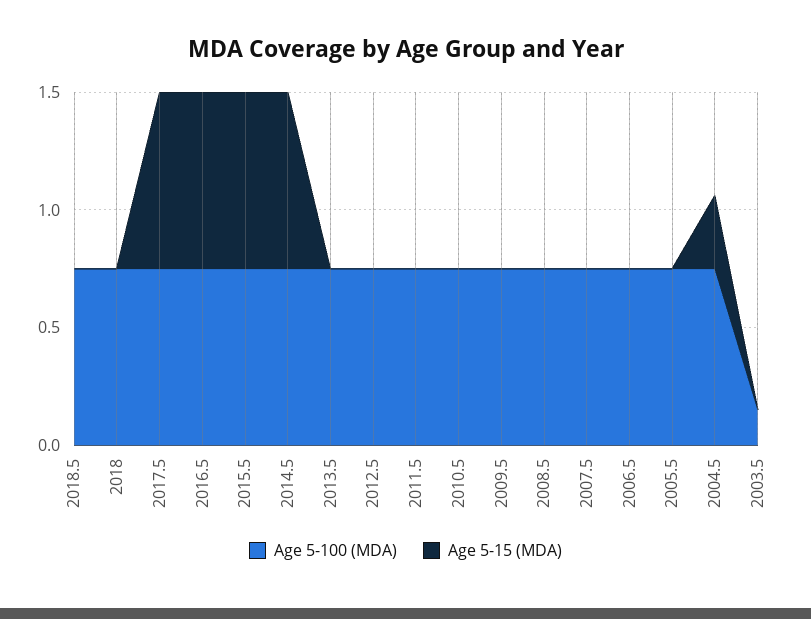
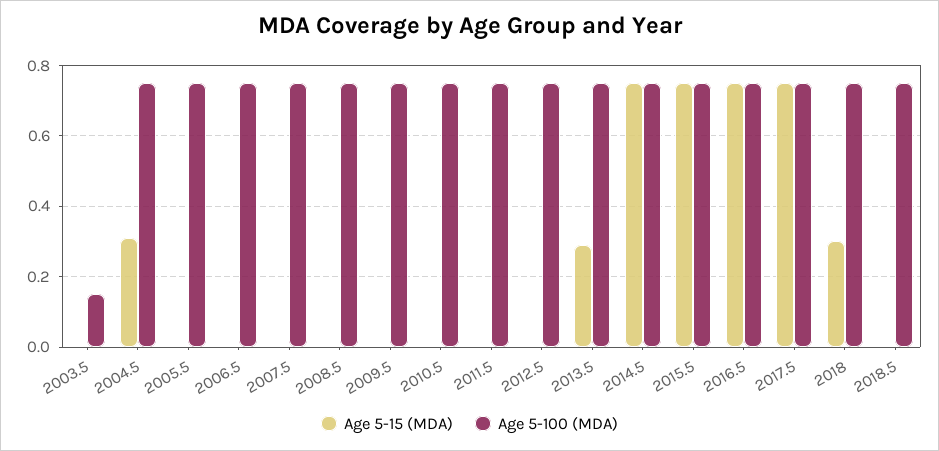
  {
    "Age 5-100 (MDA)": {
      "2018.5": 0.75,
      "2018": 0.75,
      "2017.5": 0.75,
      "2016.5": 0.75,
      "2015.5": 0.75,
      "2014.5": 0.75,
      "2013.5": 0.75,
      "2012.5": 0.75,
      "2011.5": 0.75,
      "2010.5": 0.75,
      "2009.5": 0.75,
      "2008.5": 0.75,
      "2007.5": 0.75,
      "2006.5": 0.75,
      "2005.5": 0.75,
      "2004.5": 0.75,
      "2003.5": 0.15
    },
    "Age 5-15 (MDA)": {
      "2018.5": 0,
-     "2018": 0,
+     "2018": 0.3,
      "2017.5": 0.75,
      "2016.5": 0.75,
      "2015.5": 0.75,
      "2014.5": 0.75,
-     "2013.5": 0,
+     "2013.5": 0.3,
      "2012.5": 0,
      "2011.5": 0,
      "2010.5": 0,
      "2009.5": 0,
      "2008.5": 0,
      "2007.5": 0,
      "2006.5": 0,
      "2005.5": 0,
      "2004.5": 0.3,
      "2003.5": 0
    }
  }

